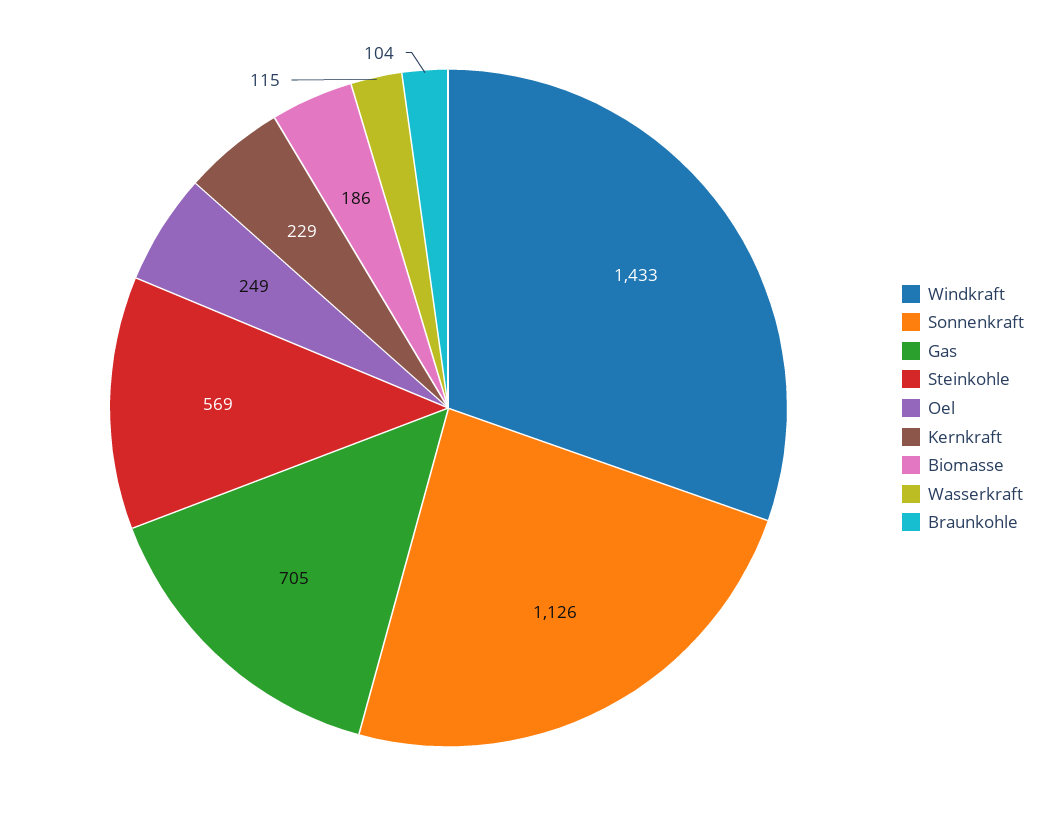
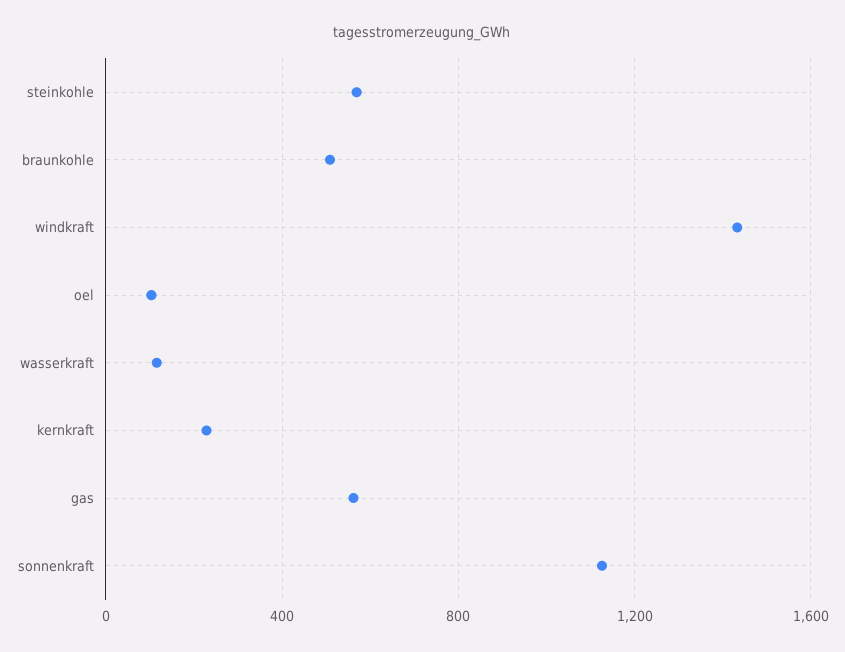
  {
    "Windkraft": 1433,
    "Sonnenkraft": 1126,
-   "Gas": 705,
+   "Gas": 550,
    "Steinkohle": 569,
-   "Oel": 249,
+   "Oel": 100,
    "Kernkraft": 229,
-   "Biomasse": 186,
    "Wasserkraft": 115,
-   "Braunkohle": 104
+   "Braunkohle": 500
  }

